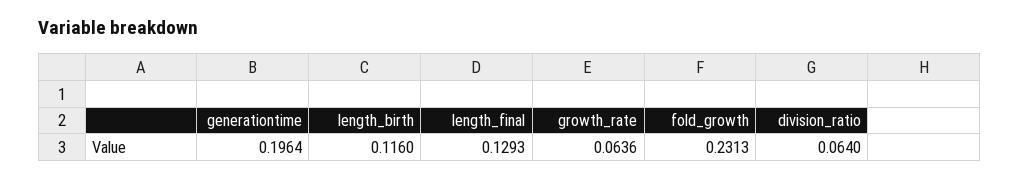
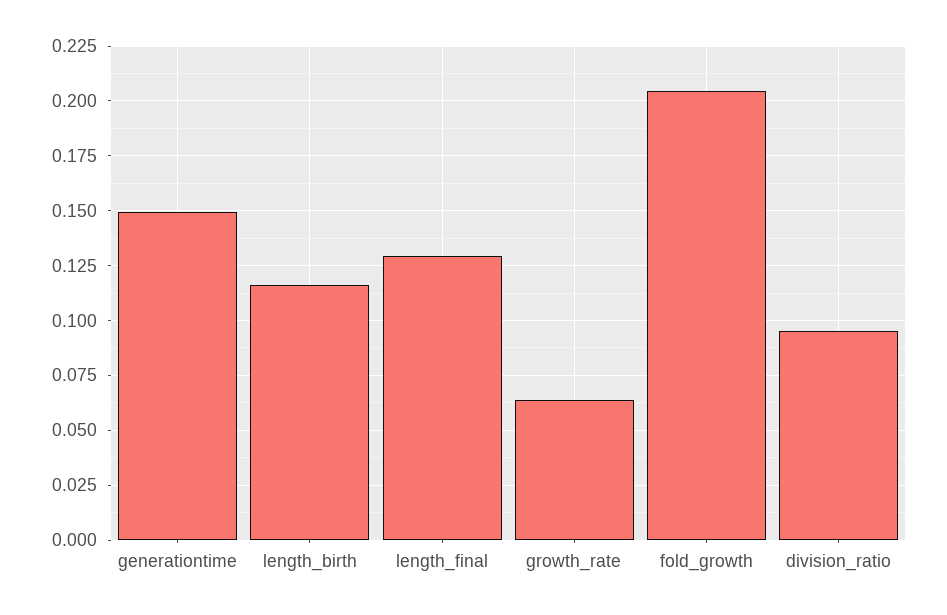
  {
-   "generationtime": 0.1964,
+   "generationtime": 0.15,
    "length_birth": 0.116,
    "length_final": 0.1293,
    "growth_rate": 0.0636,
-   "fold_growth": 0.2313,
+   "fold_growth": 0.205,
-   "division_ratio": 0.064
+   "division_ratio": 0.095
  }

